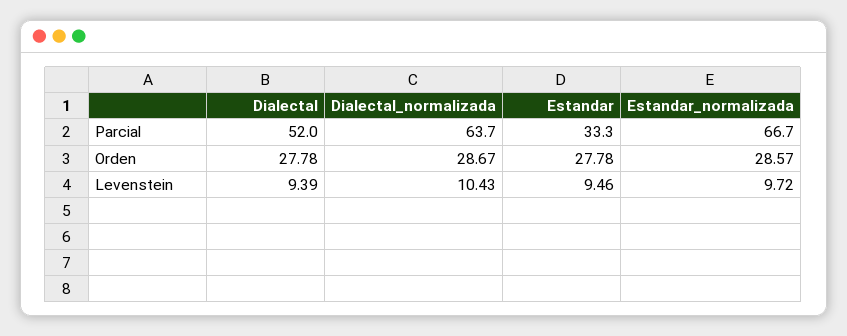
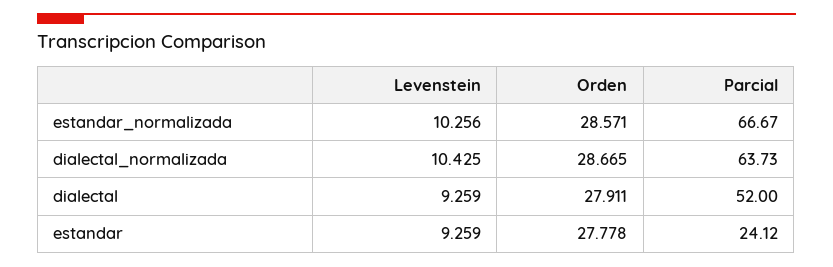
  {
    "Dialectal": {
      "Parcial": 52,
-     "Orden": 27.78,
+     "Orden": 27.911,
-     "Levenstein": 9.39
+     "Levenstein": 9.259
    },
    "Dialectal_normalizada": {
      "Parcial": 63.73,
      "Orden": 28.665,
      "Levenstein": 10.425
    },
    "Estandar": {
-     "Parcial": 33.3,
+     "Parcial": 24.12,
      "Orden": 27.778,
-     "Levenstein": 9.46
+     "Levenstein": 9.259
    },
    "Estandar_normalizada": {
      "Parcial": 66.67,
      "Orden": 28.571,
-     "Levenstein": 9.72
+     "Levenstein": 10.256
    }
  }

